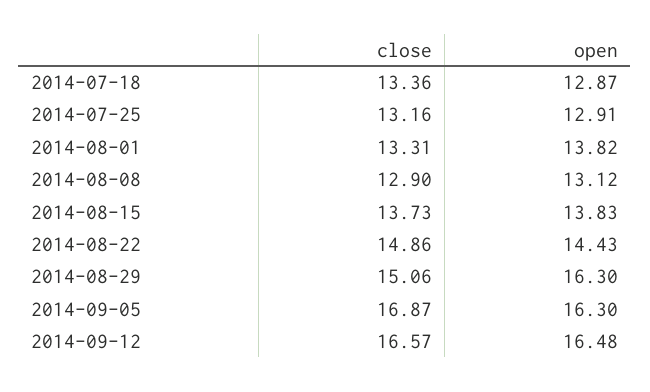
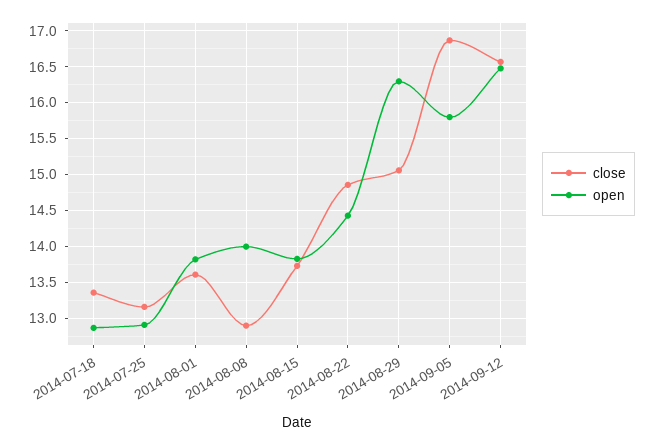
  {
    "close": {
      "2014-07-18": 13.36,
      "2014-07-25": 13.16,
-     "2014-08-01": 13.31,
+     "2014-08-01": 13.6,
      "2014-08-08": 12.9,
      "2014-08-15": 13.73,
      "2014-08-22": 14.86,
      "2014-08-29": 15.06,
      "2014-09-05": 16.87,
      "2014-09-12": 16.57
    },
    "open": {
      "2014-07-18": 12.87,
      "2014-07-25": 12.91,
      "2014-08-01": 13.82,
-     "2014-08-08": 13.12,
+     "2014-08-08": 14,
      "2014-08-15": 13.83,
      "2014-08-22": 14.43,
      "2014-08-29": 16.3,
-     "2014-09-05": 16.3,
+     "2014-09-05": 15.8,
      "2014-09-12": 16.48
    }
  }

